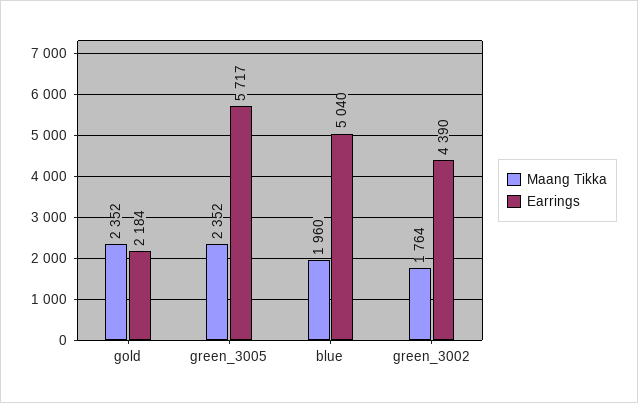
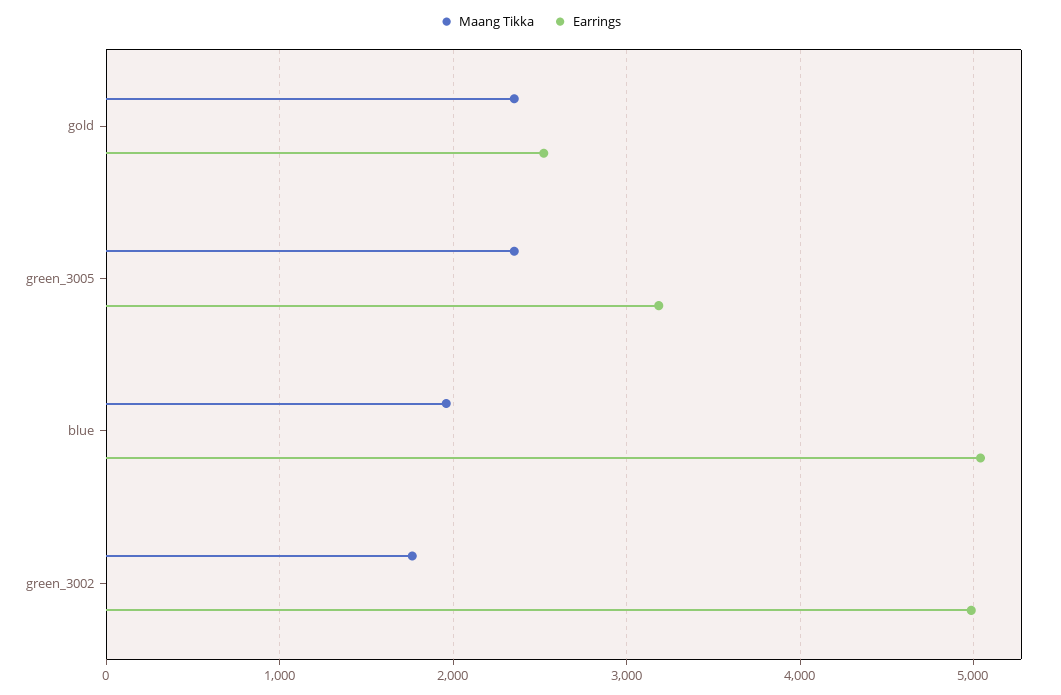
  {
    "Maang Tikka": {
      "gold": 2352,
      "green_3005": 2352,
      "blue": 1960,
      "green_3002": 1764
    },
    "Earrings": {
-     "gold": 2184,
+     "gold": 2500,
-     "green_3005": 5717,
+     "green_3005": 3200,
      "blue": 5040,
-     "green_3002": 4390
+     "green_3002": 5000
    }
  }

